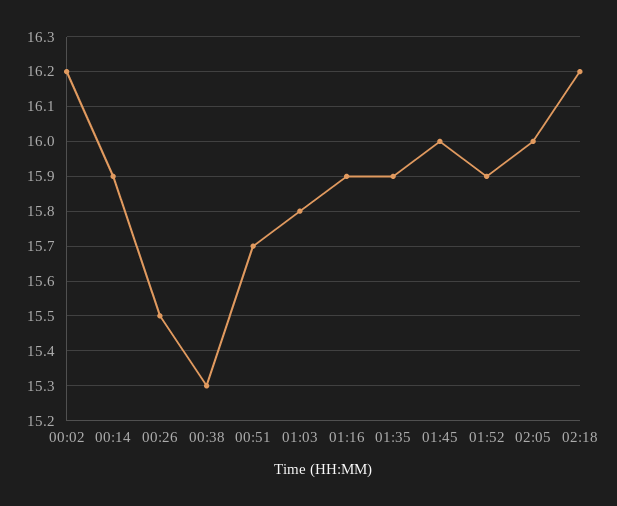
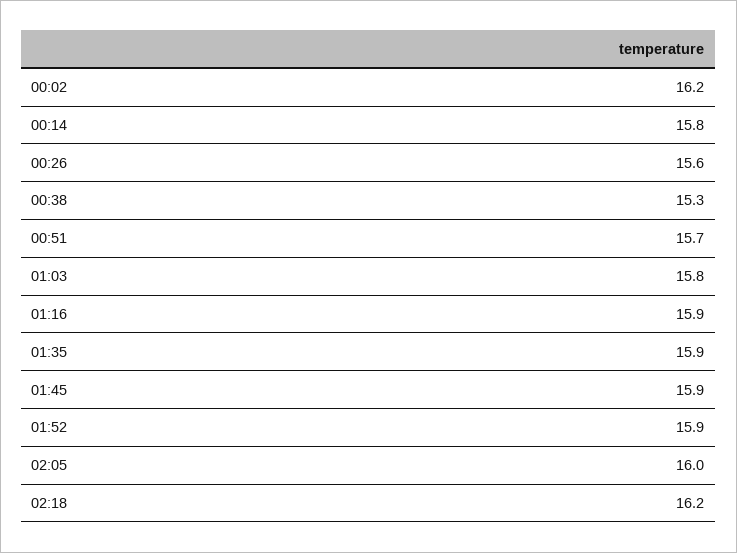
  {
    "00:02": 16.2,
-   "00:14": 15.9,
+   "00:14": 15.8,
-   "00:26": 15.5,
+   "00:26": 15.6,
    "00:38": 15.3,
    "00:51": 15.7,
    "01:03": 15.8,
    "01:16": 15.9,
    "01:35": 15.9,
-   "01:45": 16,
+   "01:45": 15.9,
    "01:52": 15.9,
    "02:05": 16,
    "02:18": 16.2
  }

